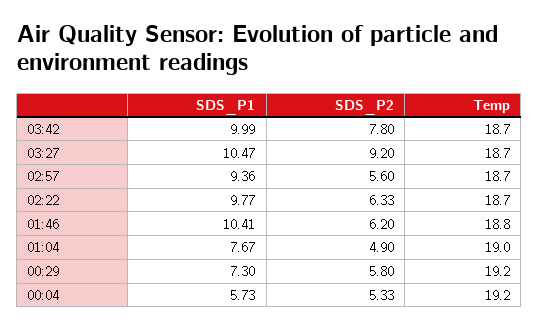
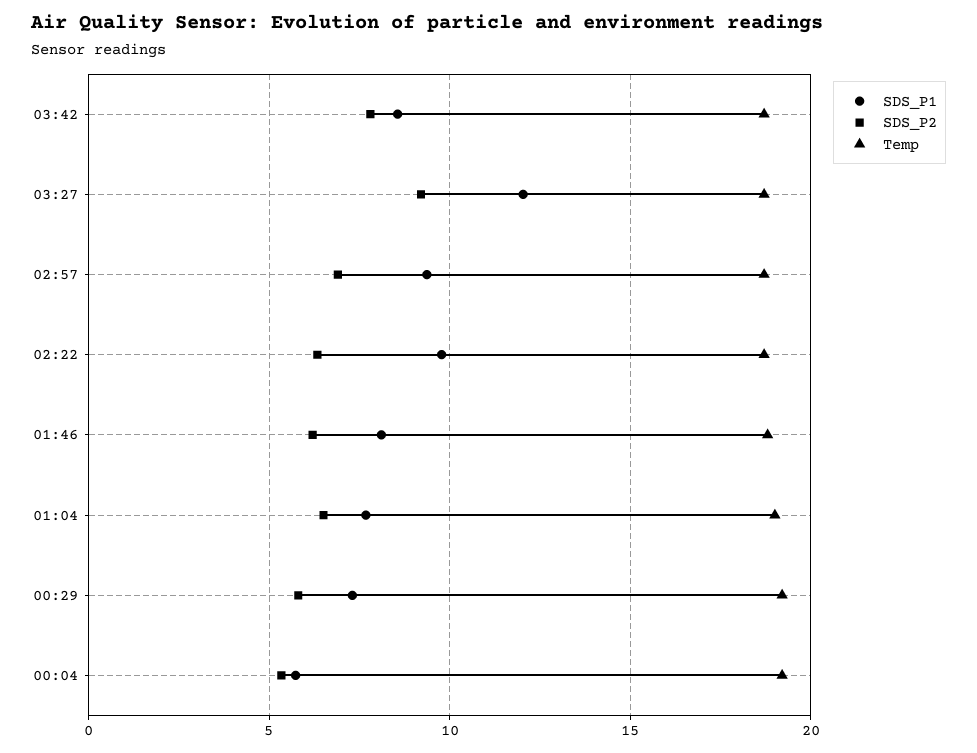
  {
    "SDS_P1": {
-     "03:42": 9.99,
+     "03:42": 8.5,
-     "03:27": 10.47,
+     "03:27": 12,
      "02:57": 9.36,
      "02:22": 9.77,
-     "01:46": 10.41,
+     "01:46": 8,
      "01:04": 7.67,
      "00:29": 7.3,
      "00:04": 5.73
    },
    "SDS_P2": {
      "03:42": 7.8,
      "03:27": 9.2,
-     "02:57": 5.6,
+     "02:57": 7,
      "02:22": 6.33,
      "01:46": 6.2,
-     "01:04": 4.9,
+     "01:04": 6.5,
      "00:29": 5.8,
      "00:04": 5.33
    },
    "Temp": {
      "03:42": 18.7,
      "03:27": 18.7,
      "02:57": 18.7,
      "02:22": 18.7,
      "01:46": 18.8,
      "01:04": 19,
      "00:29": 19.2,
      "00:04": 19.2
    }
  }

